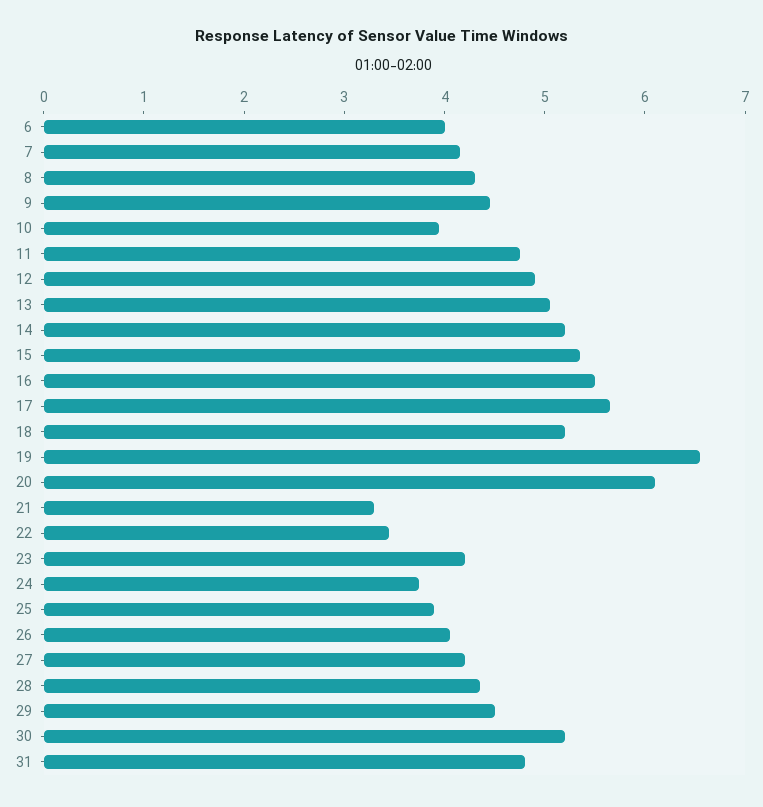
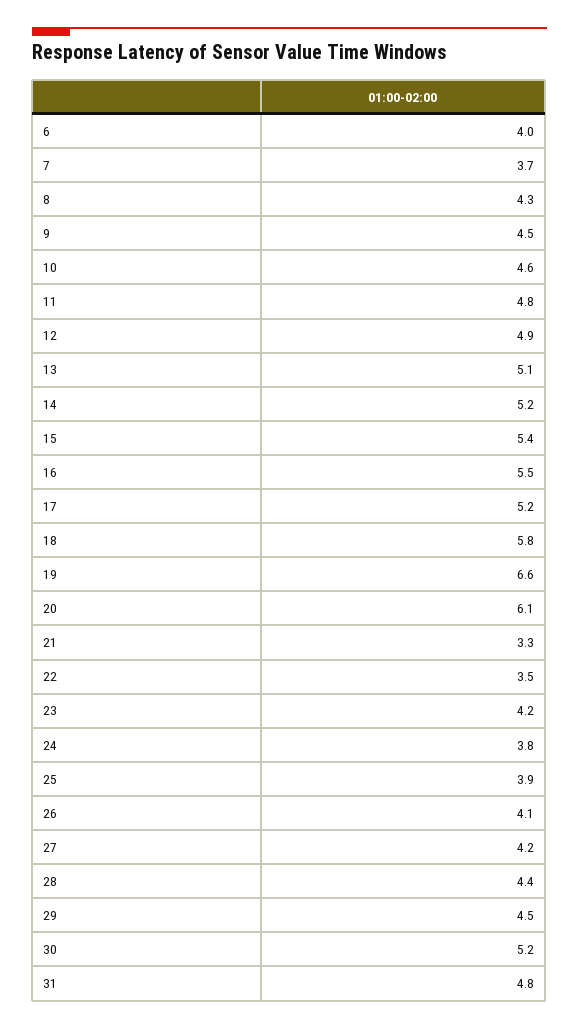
  {
    "6": 4,
-   "7": 4.2,
+   "7": 3.7,
    "8": 4.3,
    "9": 4.5,
-   "10": 4,
+   "10": 4.6,
    "11": 4.8,
    "12": 4.9,
    "13": 5.1,
    "14": 5.2,
    "15": 5.4,
    "16": 5.5,
-   "17": 5.6,
+   "17": 5.2,
-   "18": 5.2,
+   "18": 5.8,
    "19": 6.6,
    "20": 6.1,
    "21": 3.3,
    "22": 3.5,
    "23": 4.2,
    "24": 3.8,
    "25": 3.9,
    "26": 4.1,
    "27": 4.2,
    "28": 4.4,
    "29": 4.5,
    "30": 5.2,
    "31": 4.8
  }

